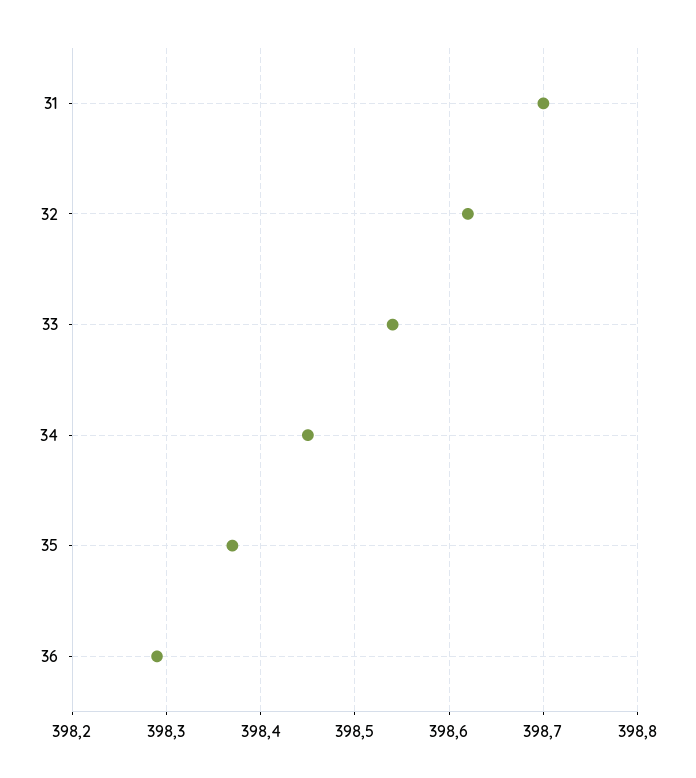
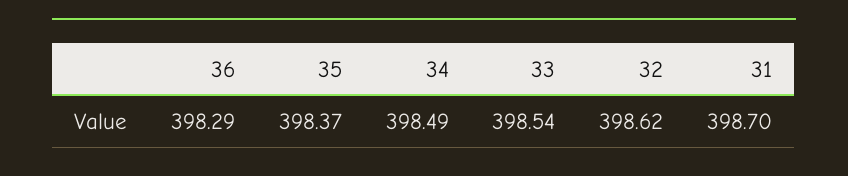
  {
    "31": 398.7,
    "32": 398.62,
    "33": 398.54,
-   "34": 398.45,
+   "34": 398.49,
    "35": 398.37,
    "36": 398.29
  }

